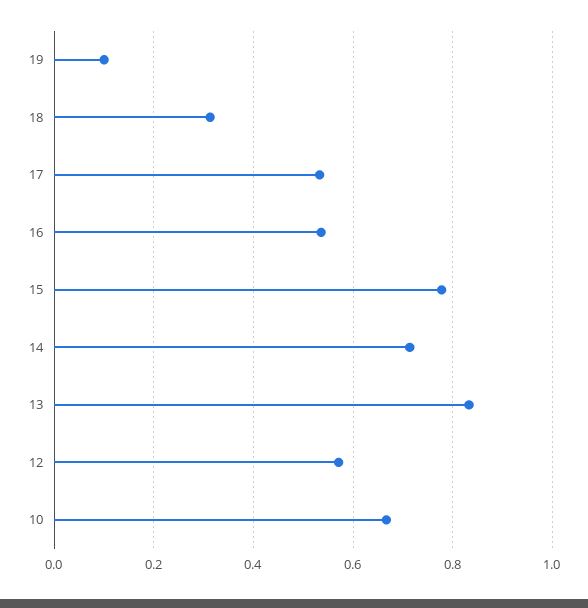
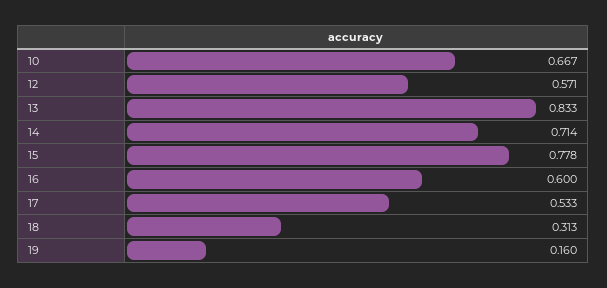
  {
-   "19": 0.1,
+   "19": 0.16,
    "18": 0.313,
    "17": 0.533,
-   "16": 0.54,
+   "16": 0.6,
    "15": 0.778,
    "14": 0.714,
    "13": 0.833,
    "12": 0.571,
    "10": 0.667
  }

